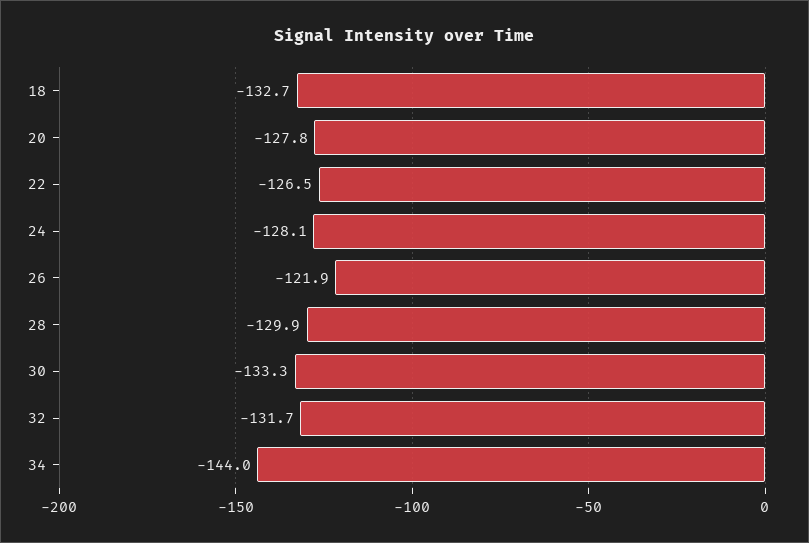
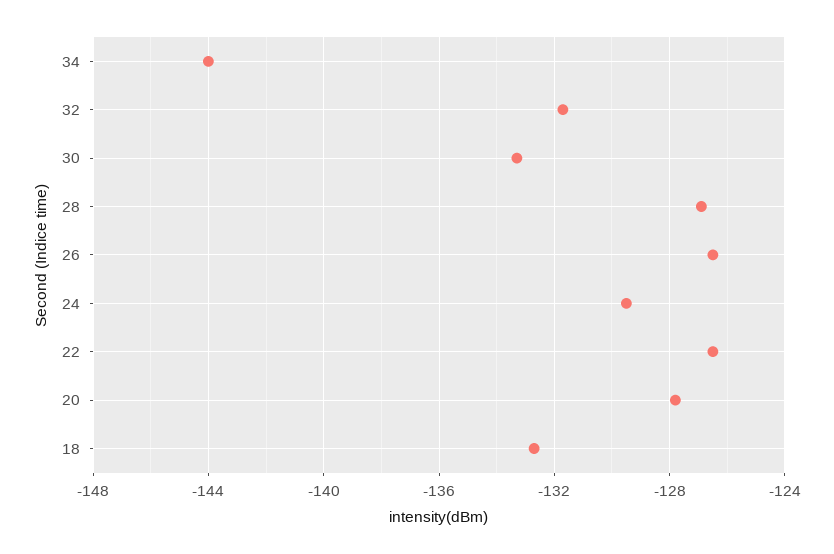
  {
    "18": -132.7,
    "20": -127.8,
    "22": -126.5,
-   "24": -128.1,
+   "24": -129.5,
-   "26": -121.9,
+   "26": -126.5,
-   "28": -129.9,
+   "28": -127,
    "30": -133.3,
    "32": -131.7,
    "34": -144
  }

